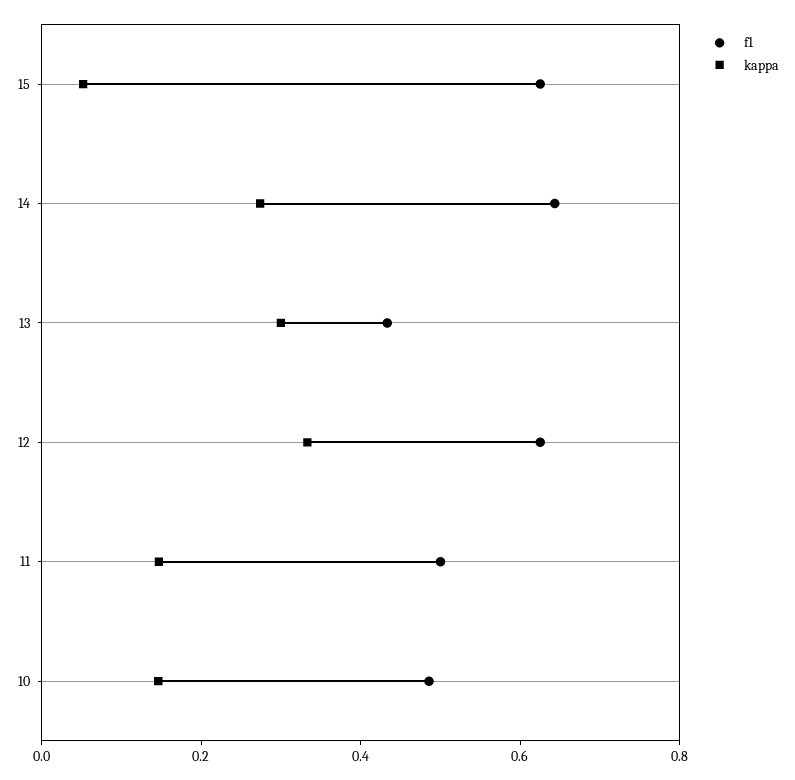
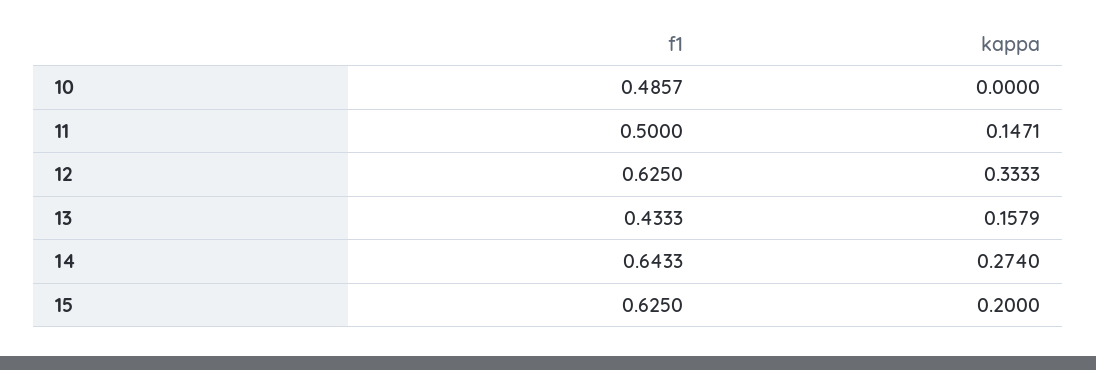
  {
    "f1": {
      "15": 0.625,
      "14": 0.6433,
      "13": 0.4333,
      "12": 0.625,
      "11": 0.5,
      "10": 0.4857
    },
    "kappa": {
-     "15": 0.05,
+     "15": 0.2,
      "14": 0.274,
-     "13": 0.3,
+     "13": 0.1579,
      "12": 0.3333,
      "11": 0.1471,
-     "10": 0.15
+     "10": 0
    }
  }

